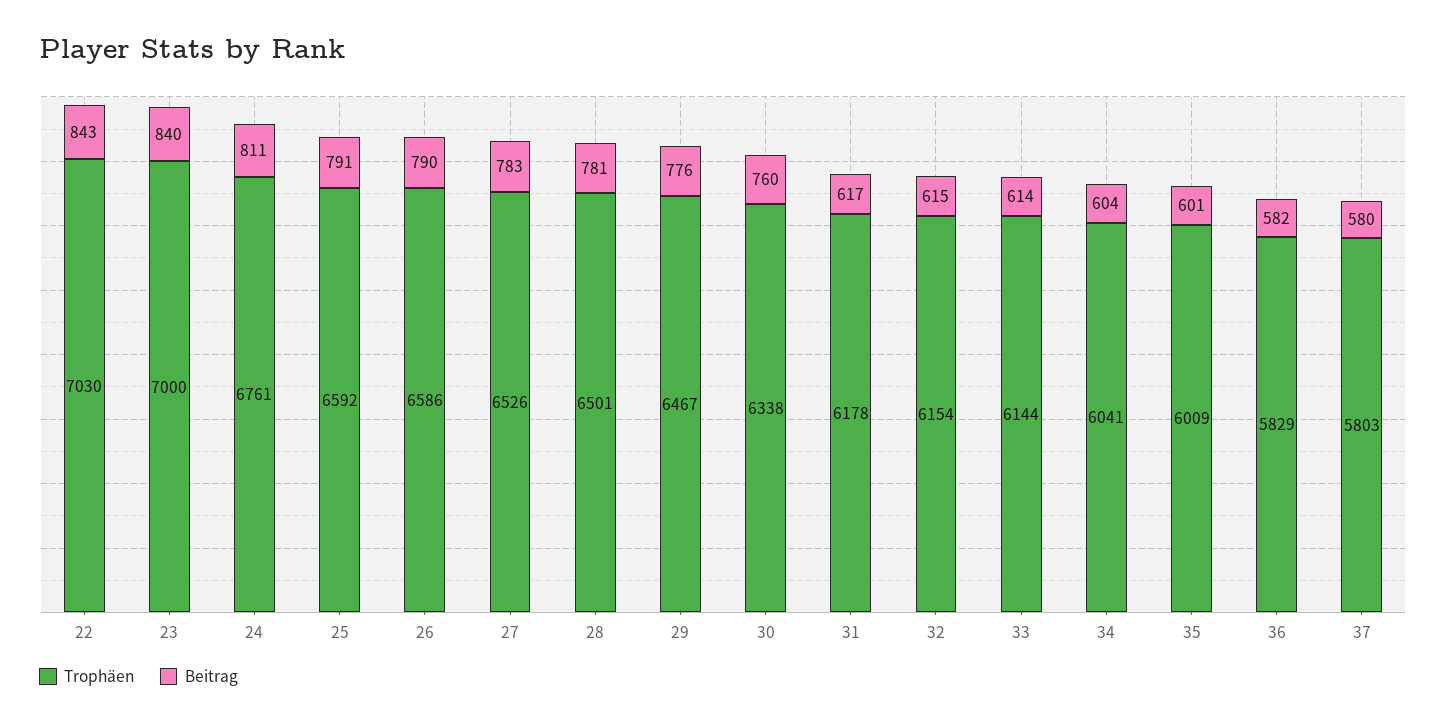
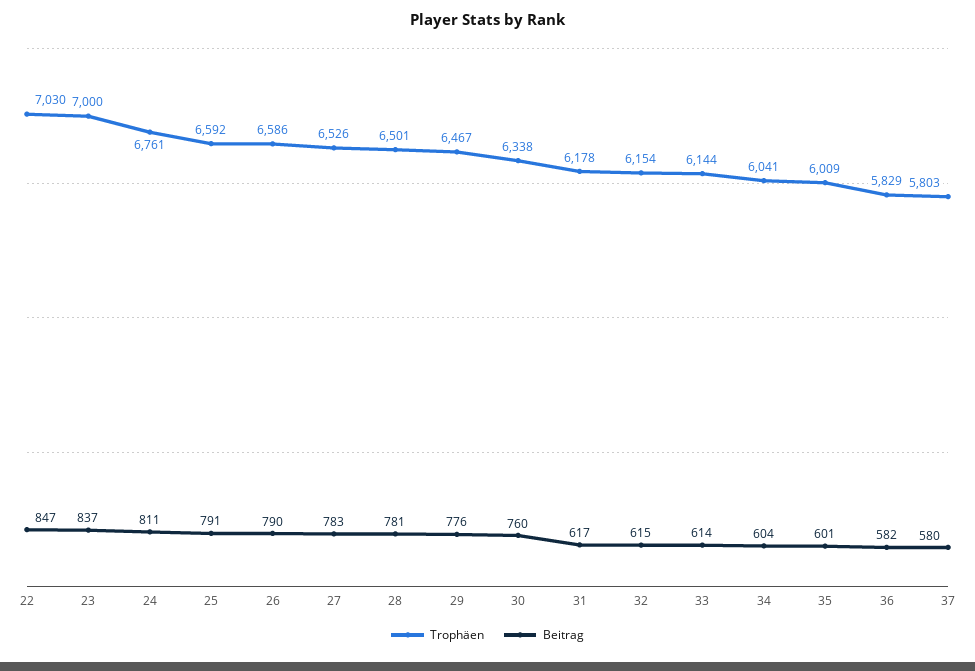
  {
    "Trophäen": {
      "22": 7030,
      "23": 7000,
      "24": 6761,
      "25": 6592,
      "26": 6586,
      "27": 6526,
      "28": 6501,
      "29": 6467,
      "30": 6338,
      "31": 6178,
      "32": 6154,
      "33": 6144,
      "34": 6041,
      "35": 6009,
      "36": 5829,
      "37": 5803
    },
    "Beitrag": {
-     "22": 843,
+     "22": 847,
-     "23": 840,
+     "23": 837,
      "24": 811,
      "25": 791,
      "26": 790,
      "27": 783,
      "28": 781,
      "29": 776,
      "30": 760,
      "31": 617,
      "32": 615,
      "33": 614,
      "34": 604,
      "35": 601,
      "36": 582,
      "37": 580
    }
  }

